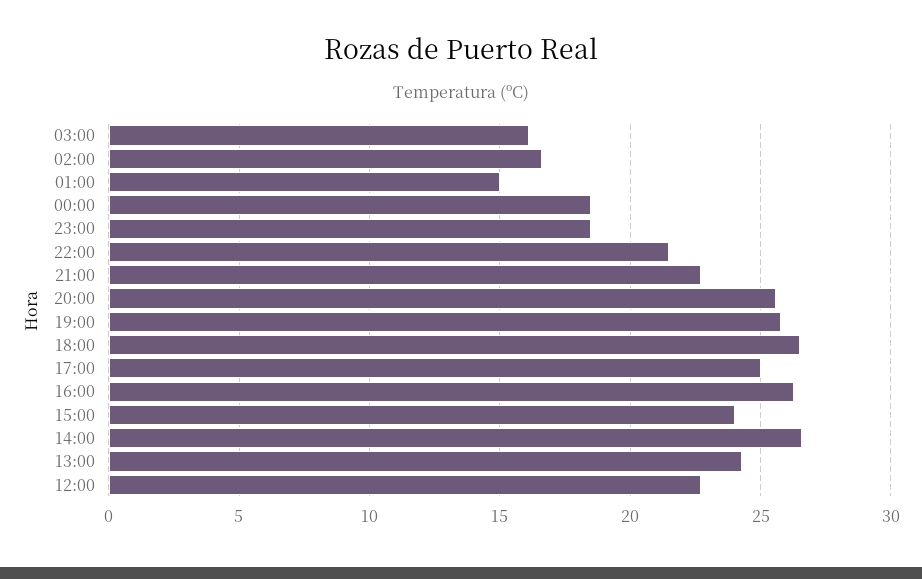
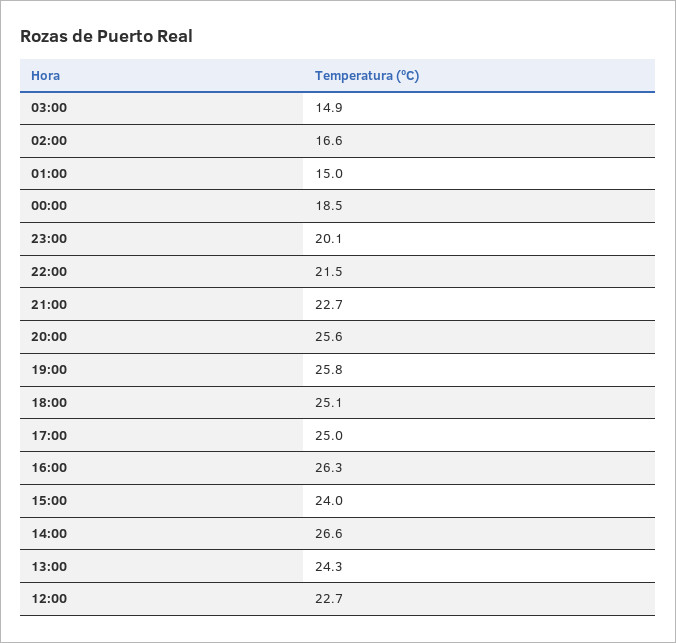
  {
-   "03:00": 16,
+   "03:00": 14.9,
    "02:00": 16.6,
    "01:00": 15,
    "00:00": 18.5,
-   "23:00": 18.5,
+   "23:00": 20.1,
    "22:00": 21.5,
    "21:00": 22.7,
    "20:00": 25.6,
    "19:00": 25.8,
-   "18:00": 26.5,
+   "18:00": 25.1,
    "17:00": 25,
    "16:00": 26.3,
    "15:00": 24,
    "14:00": 26.6,
    "13:00": 24.3,
    "12:00": 22.7
  }

